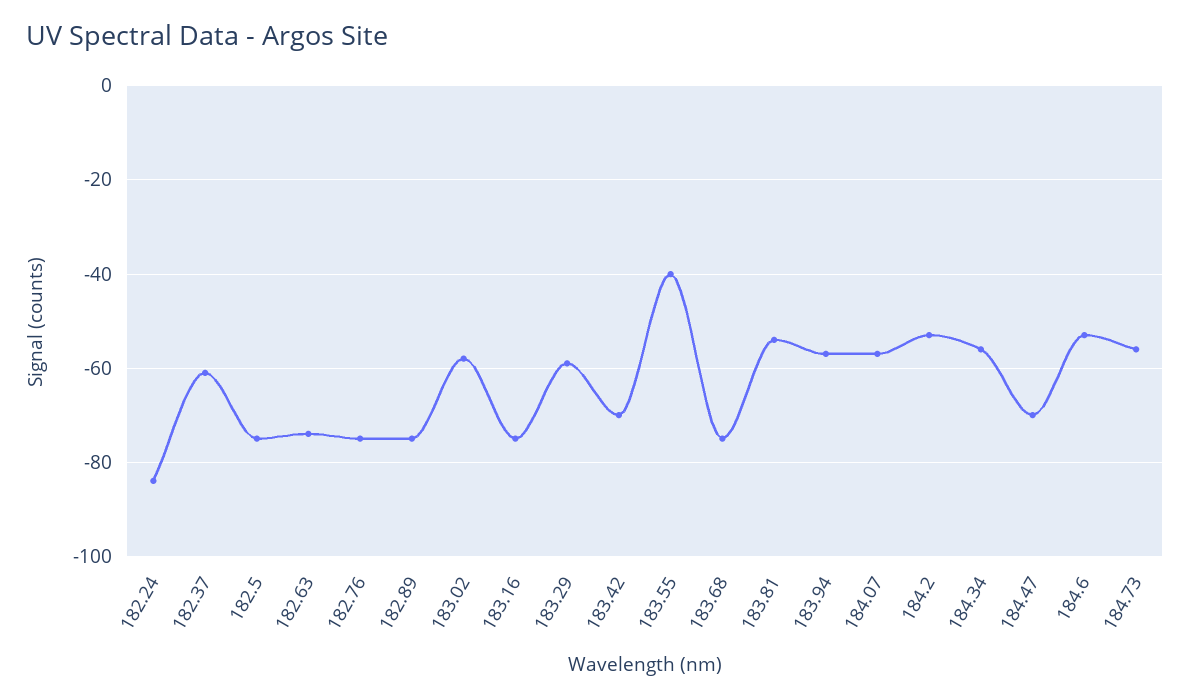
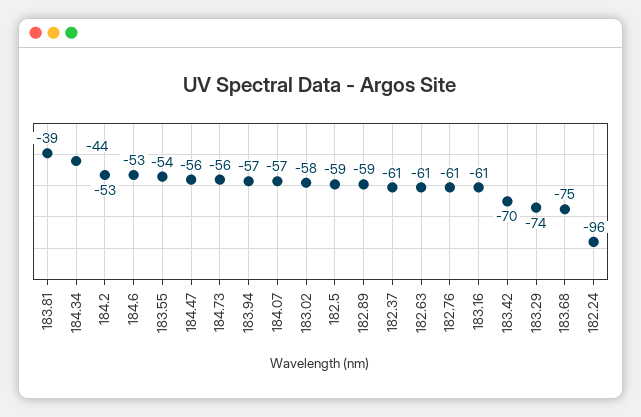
  {
-   "182.24": -85,
+   "182.24": -96,
    "182.37": -61,
-   "182.5": -75,
+   "182.5": -59,
-   "182.63": -75,
+   "182.63": -61,
-   "182.76": -75,
+   "182.76": -61,
-   "182.89": -75,
+   "182.89": -59,
    "183.02": -58,
-   "183.16": -75,
+   "183.16": -61,
-   "183.29": -60,
+   "183.29": -74,
    "183.42": -70,
-   "183.55": -40,
+   "183.55": -54,
    "183.68": -75,
-   "183.81": -55,
+   "183.81": -39,
    "183.94": -57,
    "184.07": -57,
    "184.2": -53,
-   "184.34": -55,
+   "184.34": -44,
-   "184.47": -70,
+   "184.47": -56,
    "184.6": -53,
    "184.73": -56
  }

